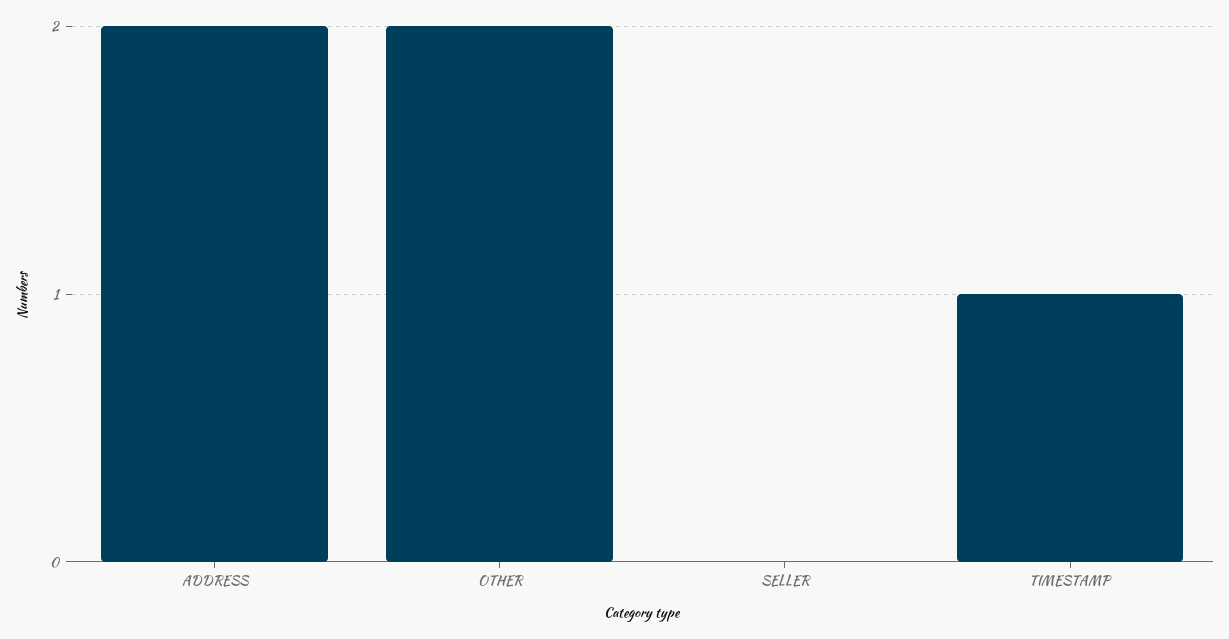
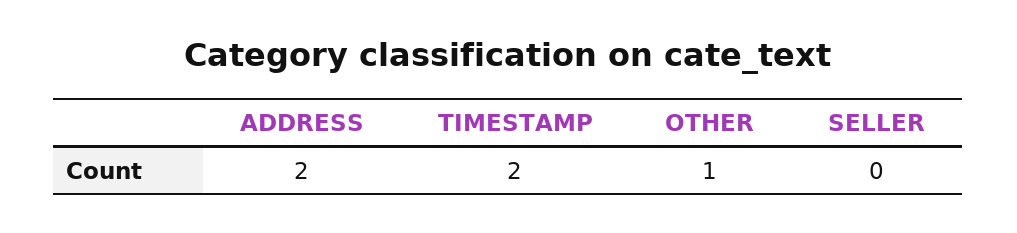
  {
    "ADDRESS": 2,
-   "OTHER": 2,
+   "OTHER": 1,
    "SELLER": 0,
-   "TIMESTAMP": 1
+   "TIMESTAMP": 2
  }

